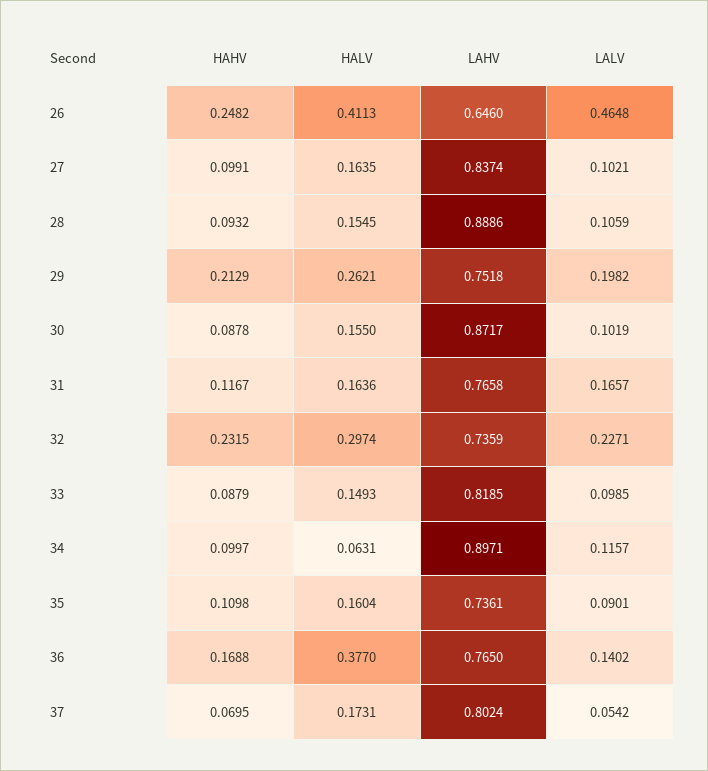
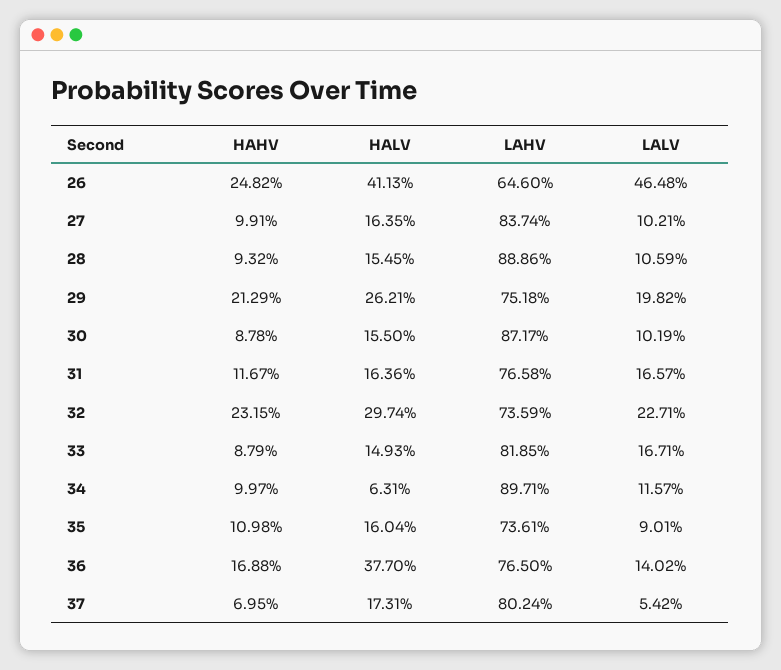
  {
    "HAHV": {
      "26": 0.2482,
      "27": 0.0991,
      "28": 0.0932,
      "29": 0.2129,
      "30": 0.0878,
      "31": 0.1167,
      "32": 0.2315,
      "33": 0.0879,
      "34": 0.0997,
      "35": 0.1098,
      "36": 0.1688,
      "37": 0.0695
    },
    "HALV": {
      "26": 0.4113,
      "27": 0.1635,
      "28": 0.1545,
      "29": 0.2621,
      "30": 0.155,
      "31": 0.1636,
      "32": 0.2974,
      "33": 0.1493,
      "34": 0.0631,
      "35": 0.1604,
      "36": 0.377,
      "37": 0.1731
    },
    "LAHV": {
      "26": 0.646,
      "27": 0.8374,
      "28": 0.8886,
      "29": 0.7518,
      "30": 0.8717,
      "31": 0.7658,
      "32": 0.7359,
      "33": 0.8185,
      "34": 0.8971,
      "35": 0.7361,
      "36": 0.765,
      "37": 0.8024
    },
    "LALV": {
      "26": 0.4648,
      "27": 0.1021,
      "28": 0.1059,
      "29": 0.1982,
      "30": 0.1019,
      "31": 0.1657,
      "32": 0.2271,
-     "33": 0.0985,
+     "33": 0.1671,
      "34": 0.1157,
      "35": 0.0901,
      "36": 0.1402,
      "37": 0.0542
    }
  }

